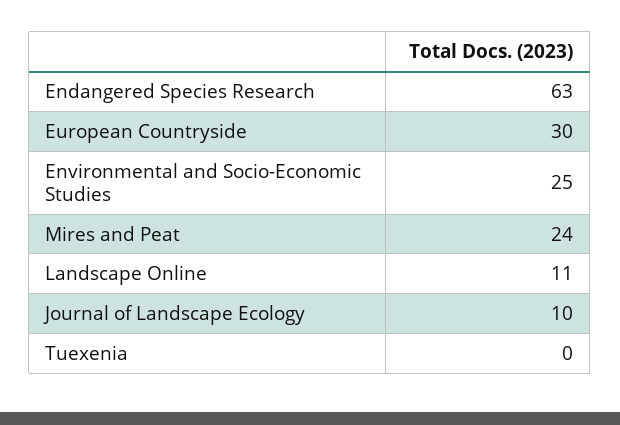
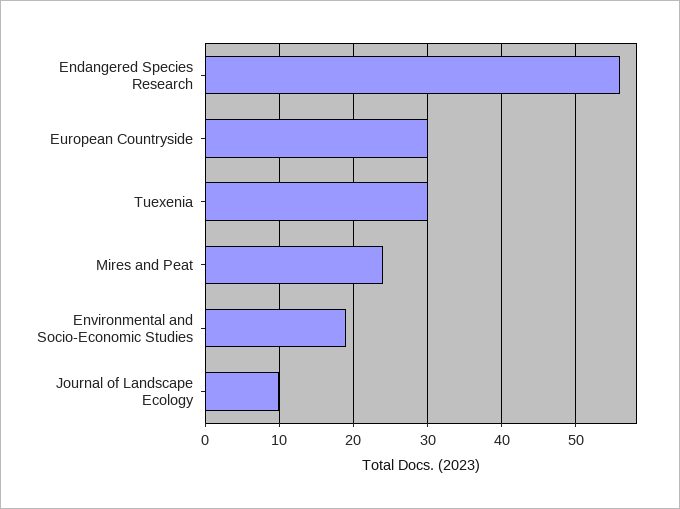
  {
-   "Endangered Species Research": 63,
+   "Endangered Species Research": 56,
    "European Countryside": 30,
-   "Environmental and Socio-Economic Studies": 25,
+   "Environmental and Socio-Economic Studies": 19,
    "Mires and Peat": 24,
-   "Landscape Online": 11,
    "Journal of Landscape Ecology": 10,
-   "Tuexenia": 0
+   "Tuexenia": 30
  }

